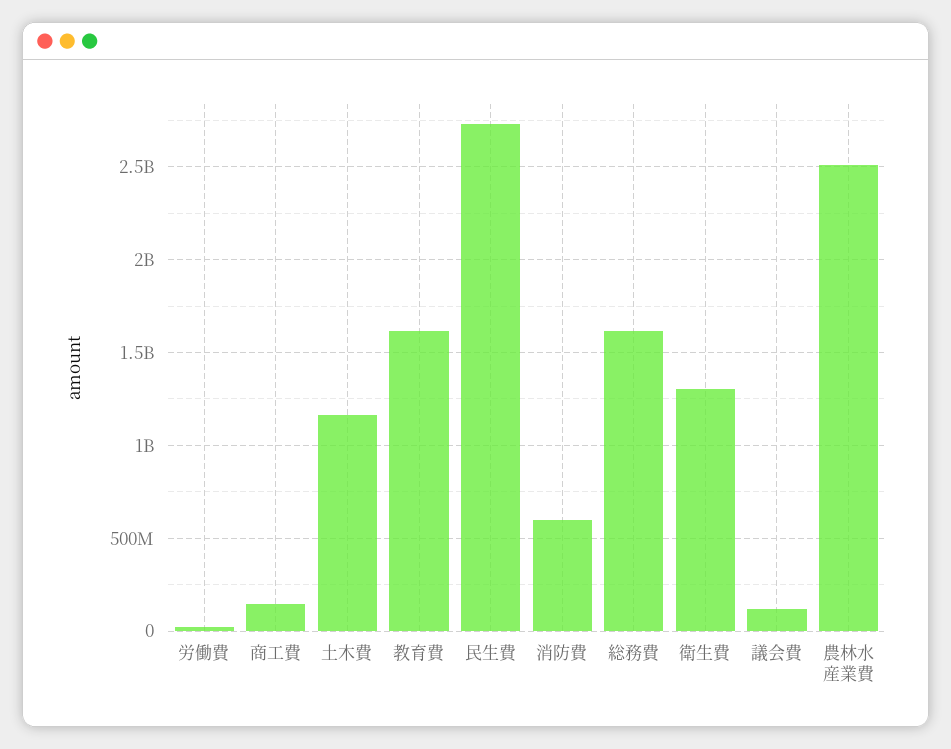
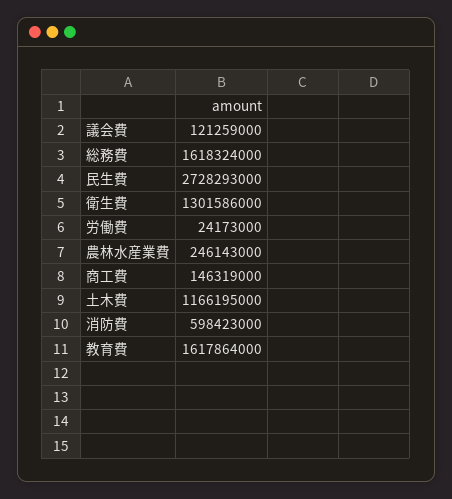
  {
    "労働費": 24173000,
    "商工費": 146319000,
    "土木費": 1166195000,
    "教育費": 1617864000,
    "民生費": 2728293000,
    "消防費": 598423000,
    "総務費": 1618324000,
    "衛生費": 1301586000,
    "議会費": 121259000,
-   "農林水産業費": 2500000000
+   "農林水産業費": 246143000
  }

